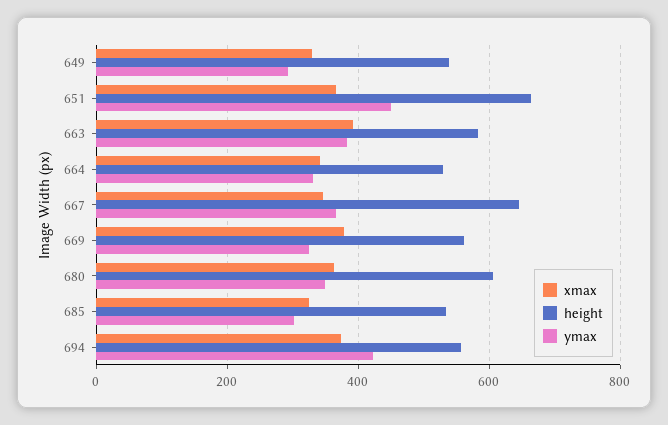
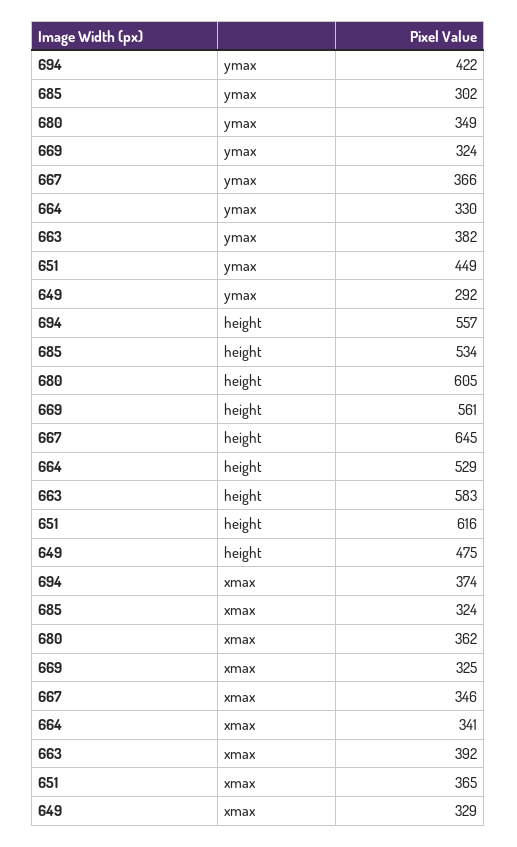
  {
    "xmax": {
      "649": 329,
      "651": 365,
      "663": 392,
      "664": 341,
      "667": 346,
-     "669": 380,
+     "669": 325,
      "680": 362,
      "685": 324,
      "694": 374
    },
    "height": {
-     "649": 540,
+     "649": 475,
-     "651": 660,
+     "651": 616,
      "663": 583,
      "664": 529,
      "667": 645,
      "669": 561,
      "680": 605,
      "685": 534,
      "694": 557
    },
    "ymax": {
      "649": 292,
      "651": 449,
      "663": 382,
      "664": 330,
      "667": 366,
      "669": 324,
      "680": 349,
      "685": 302,
      "694": 422
    }
  }

